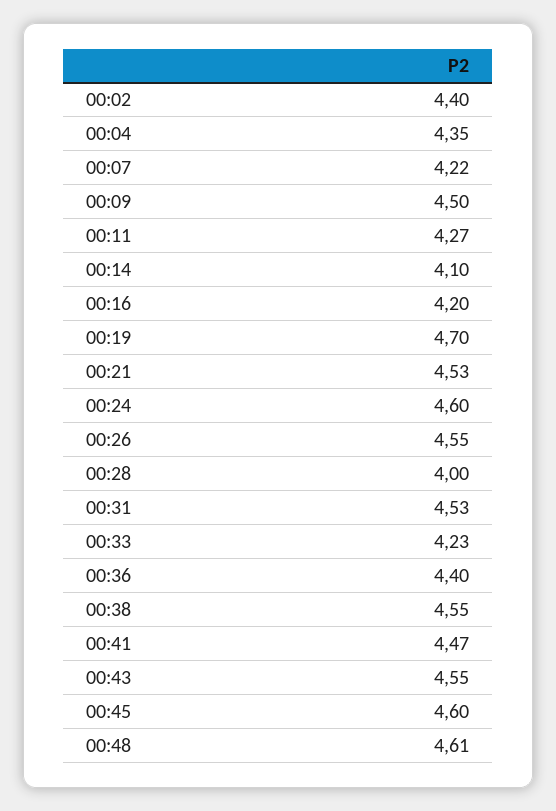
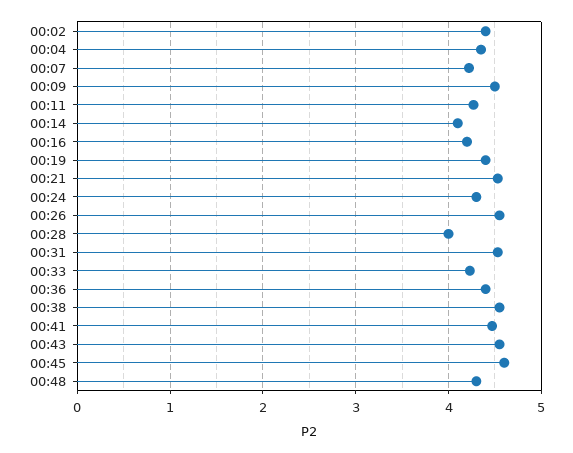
  {
    "00:02": 4.4,
    "00:04": 4.35,
    "00:07": 4.22,
    "00:09": 4.5,
    "00:11": 4.27,
    "00:14": 4.1,
    "00:16": 4.2,
-   "00:19": 4.7,
+   "00:19": 4.4,
    "00:21": 4.53,
-   "00:24": 4.6,
+   "00:24": 4.3,
    "00:26": 4.55,
    "00:28": 4,
    "00:31": 4.53,
    "00:33": 4.23,
    "00:36": 4.4,
    "00:38": 4.55,
    "00:41": 4.47,
    "00:43": 4.55,
    "00:45": 4.6,
-   "00:48": 4.61
+   "00:48": 4.3
  }

